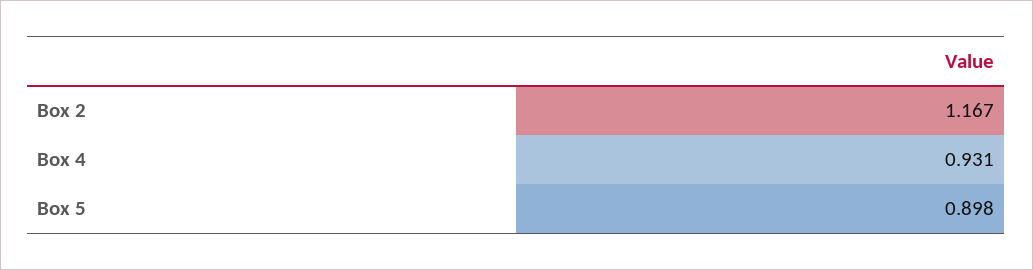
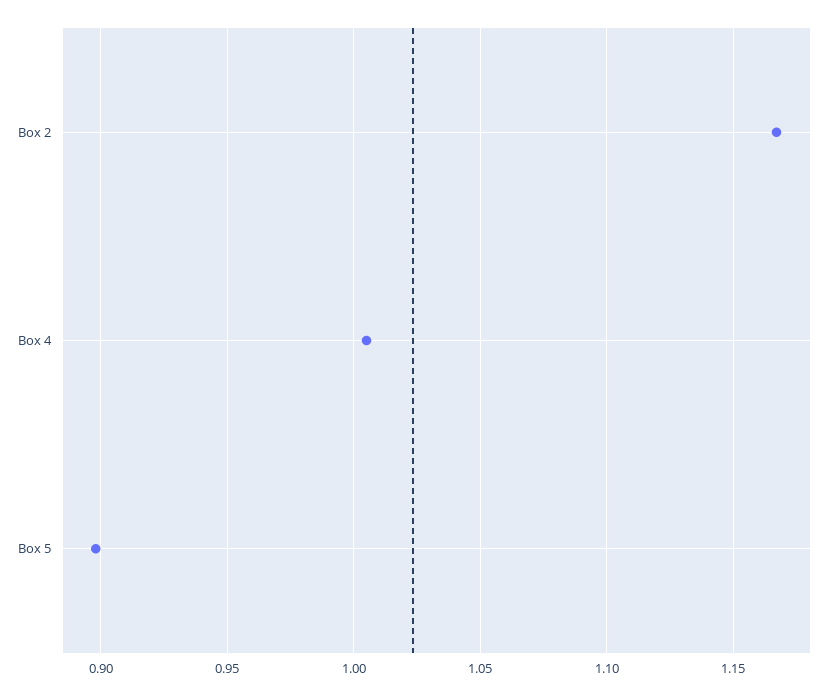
  {
    "Box 2": 1.167,
-   "Box 4": 0.931,
+   "Box 4": 1.005,
    "Box 5": 0.898
  }

